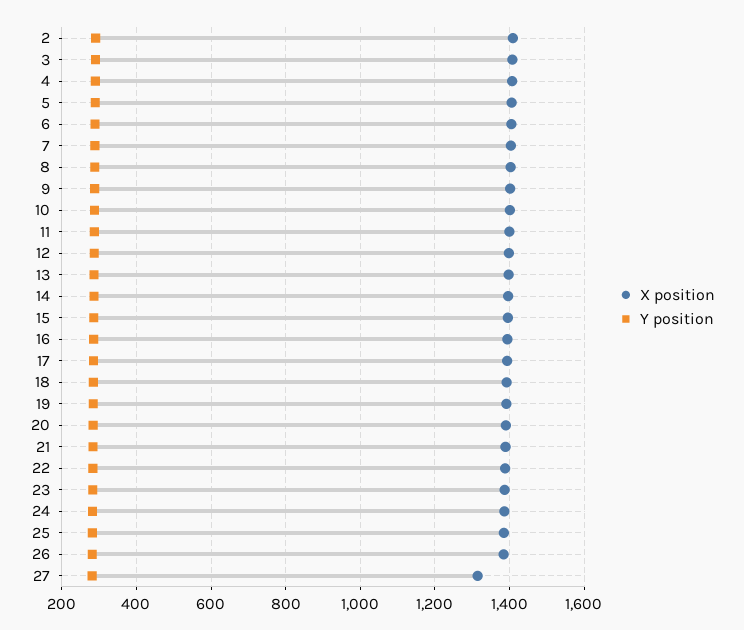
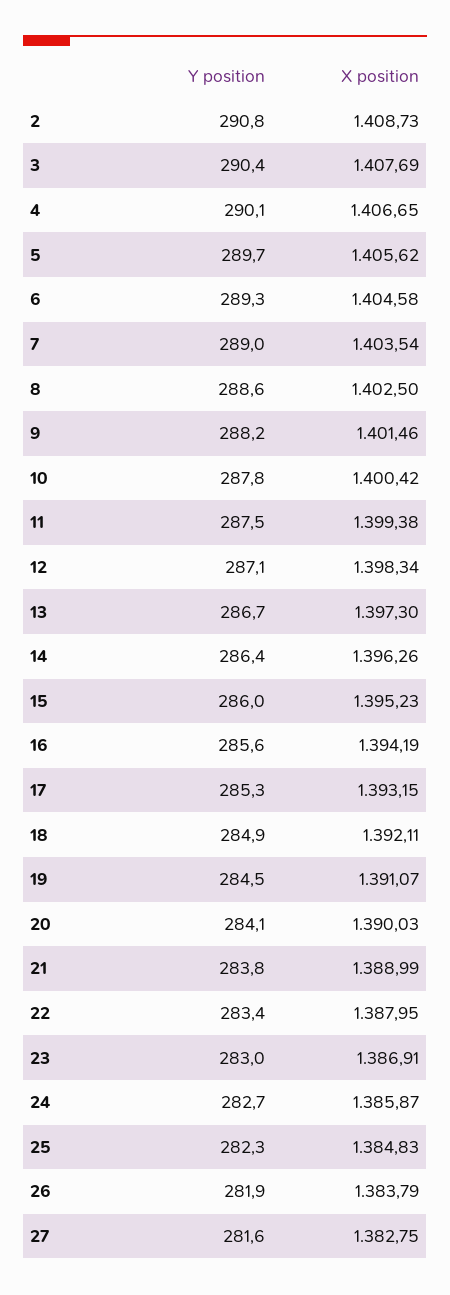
  {
    "X position": {
      "2": 1408.73,
      "3": 1407.69,
      "4": 1406.65,
      "5": 1405.62,
      "6": 1404.58,
      "7": 1403.54,
      "8": 1402.5,
      "9": 1401.46,
      "10": 1400.42,
      "11": 1399.38,
      "12": 1398.34,
      "13": 1397.3,
      "14": 1396.26,
      "15": 1395.23,
      "16": 1394.19,
      "17": 1393.15,
      "18": 1392.11,
      "19": 1391.07,
      "20": 1390.03,
      "21": 1388.99,
      "22": 1387.95,
      "23": 1386.91,
      "24": 1385.87,
      "25": 1384.83,
      "26": 1383.79,
-     "27": 1320
+     "27": 1382.75
    },
    "Y position": {
      "2": 290.8,
      "3": 290.4,
      "4": 290.1,
      "5": 289.7,
      "6": 289.3,
      "7": 289,
      "8": 288.6,
      "9": 288.2,
      "10": 287.8,
      "11": 287.5,
      "12": 287.1,
      "13": 286.7,
      "14": 286.4,
      "15": 286,
      "16": 285.6,
      "17": 285.3,
      "18": 284.9,
      "19": 284.5,
      "20": 284.1,
      "21": 283.8,
      "22": 283.4,
      "23": 283,
      "24": 282.7,
      "25": 282.3,
      "26": 281.9,
      "27": 281.6
    }
  }

